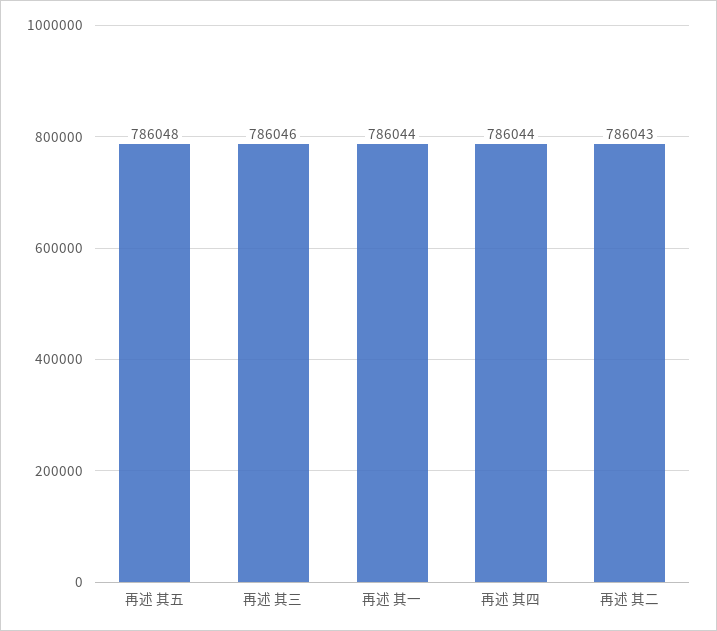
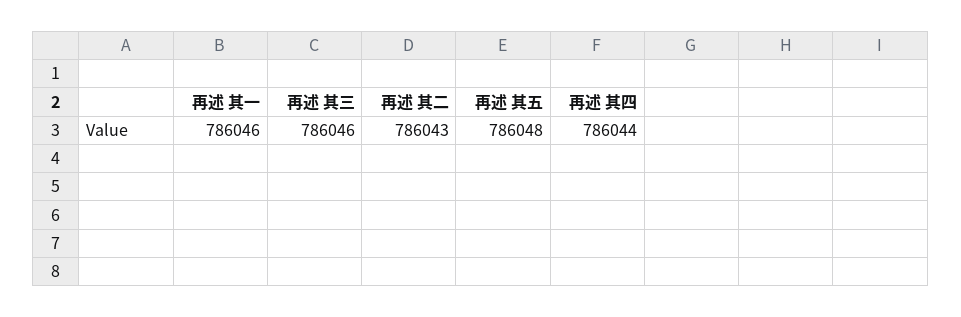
  {
    "再述 其五": 786048,
    "再述 其三": 786046,
-   "再述 其一": 786044,
+   "再述 其一": 786046,
    "再述 其四": 786044,
    "再述 其二": 786043
  }

